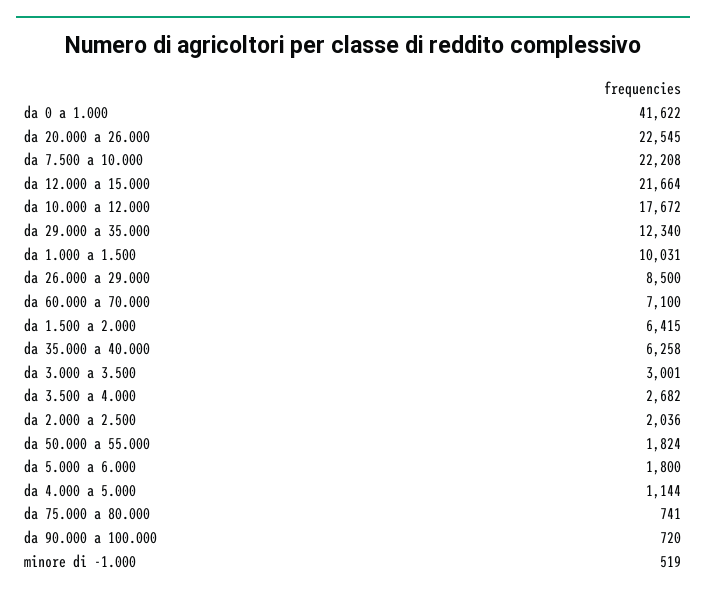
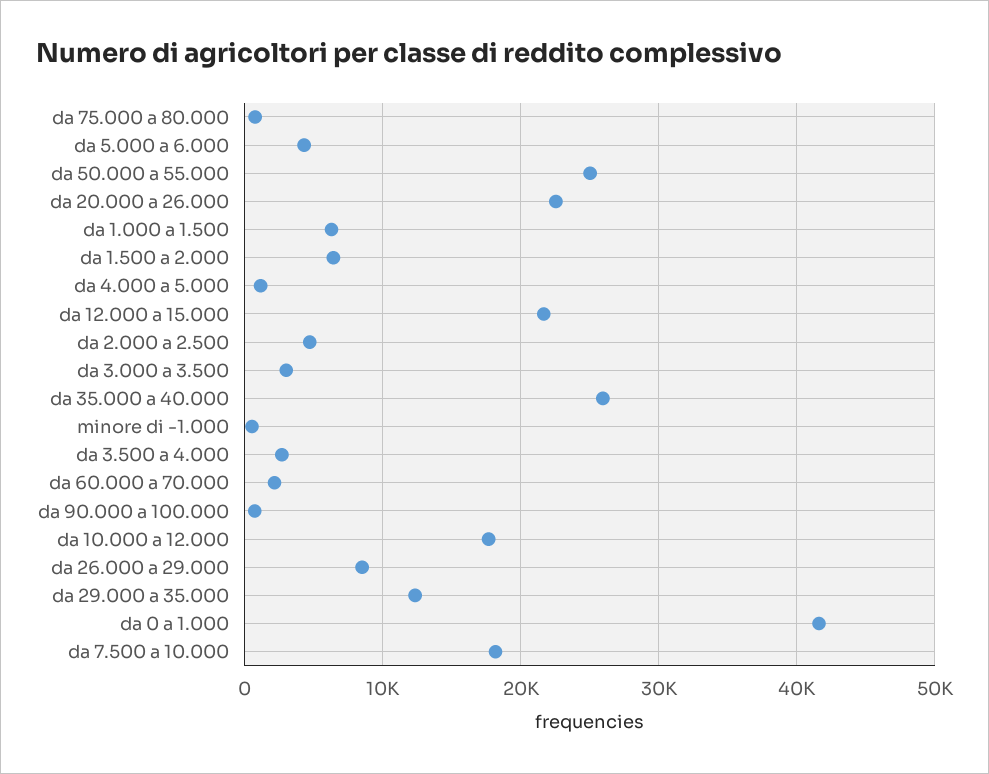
  {
    "da 0 a 1.000": 41622,
    "da 20.000 a 26.000": 22545,
-   "da 7.500 a 10.000": 22208,
+   "da 7.500 a 10.000": 18000,
    "da 12.000 a 15.000": 21664,
    "da 10.000 a 12.000": 17672,
    "da 29.000 a 35.000": 12340,
-   "da 1.000 a 1.500": 10031,
+   "da 1.000 a 1.500": 6000,
    "da 26.000 a 29.000": 8500,
-   "da 60.000 a 70.000": 7100,
+   "da 60.000 a 70.000": 2000,
    "da 1.500 a 2.000": 6415,
-   "da 35.000 a 40.000": 6258,
+   "da 35.000 a 40.000": 26000,
    "da 3.000 a 3.500": 3001,
    "da 3.500 a 4.000": 2682,
-   "da 2.000 a 2.500": 2036,
+   "da 2.000 a 2.500": 5000,
-   "da 50.000 a 55.000": 1824,
+   "da 50.000 a 55.000": 25000,
-   "da 5.000 a 6.000": 1800,
+   "da 5.000 a 6.000": 4000,
    "da 4.000 a 5.000": 1144,
    "da 75.000 a 80.000": 741,
    "da 90.000 a 100.000": 720,
    "minore di -1.000": 519
  }

